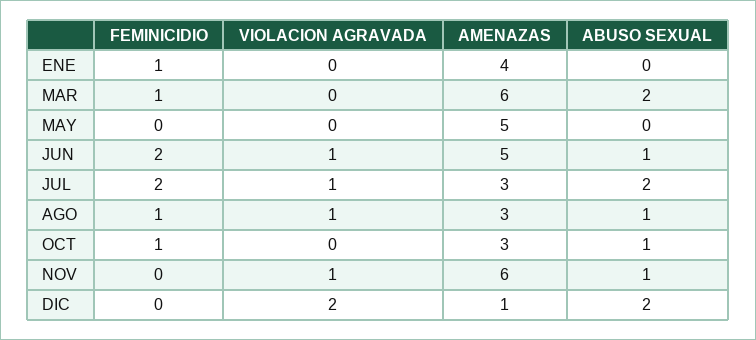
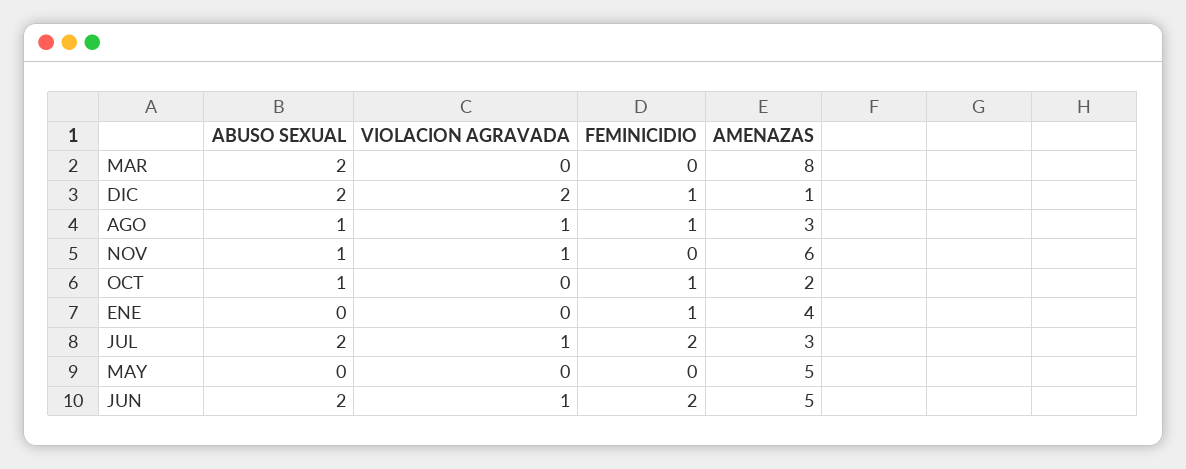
  {
    "FEMINICIDIO": {
      "ENE": 1,
-     "MAR": 1,
+     "MAR": 0,
      "MAY": 0,
      "JUN": 2,
      "JUL": 2,
      "AGO": 1,
      "OCT": 1,
      "NOV": 0,
-     "DIC": 0
+     "DIC": 1
    },
    "VIOLACION AGRAVADA": {
      "ENE": 0,
      "MAR": 0,
      "MAY": 0,
      "JUN": 1,
      "JUL": 1,
      "AGO": 1,
      "OCT": 0,
      "NOV": 1,
      "DIC": 2
    },
    "AMENAZAS": {
      "ENE": 4,
-     "MAR": 6,
+     "MAR": 8,
      "MAY": 5,
      "JUN": 5,
      "JUL": 3,
      "AGO": 3,
-     "OCT": 3,
+     "OCT": 2,
      "NOV": 6,
      "DIC": 1
    },
    "ABUSO SEXUAL": {
      "ENE": 0,
      "MAR": 2,
      "MAY": 0,
-     "JUN": 1,
+     "JUN": 2,
      "JUL": 2,
      "AGO": 1,
      "OCT": 1,
      "NOV": 1,
      "DIC": 2
    }
  }

